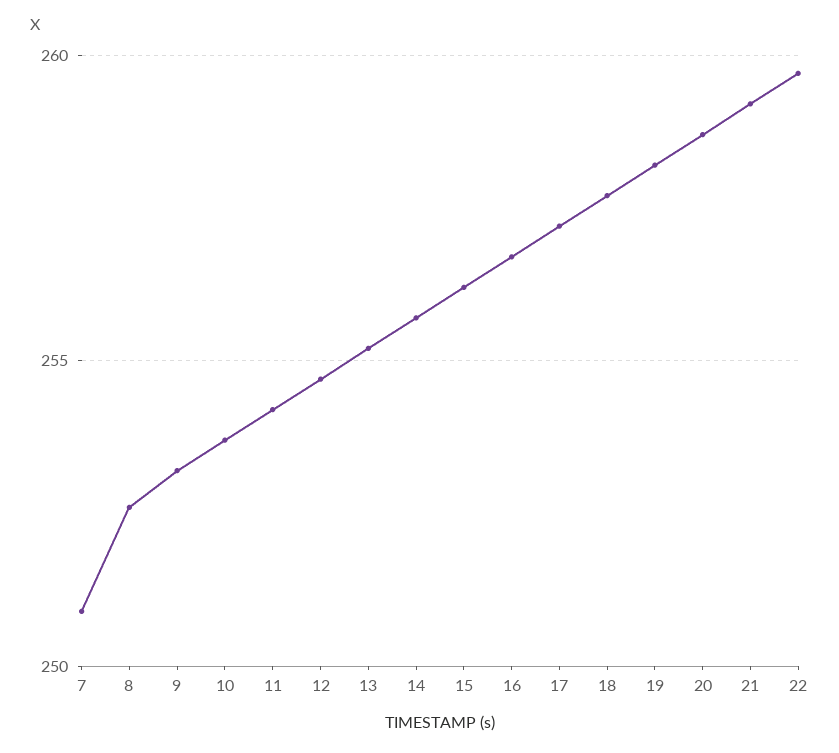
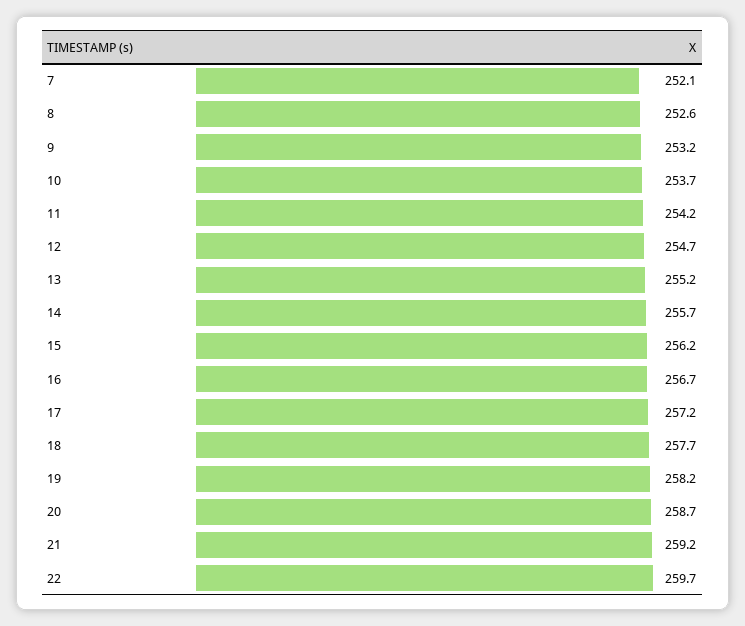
  {
-   "7": 251,
+   "7": 252.1,
    "8": 252.6,
    "9": 253.2,
    "10": 253.7,
    "11": 254.2,
    "12": 254.7,
    "13": 255.2,
    "14": 255.7,
    "15": 256.2,
    "16": 256.7,
    "17": 257.2,
    "18": 257.7,
    "19": 258.2,
    "20": 258.7,
    "21": 259.2,
    "22": 259.7
  }

